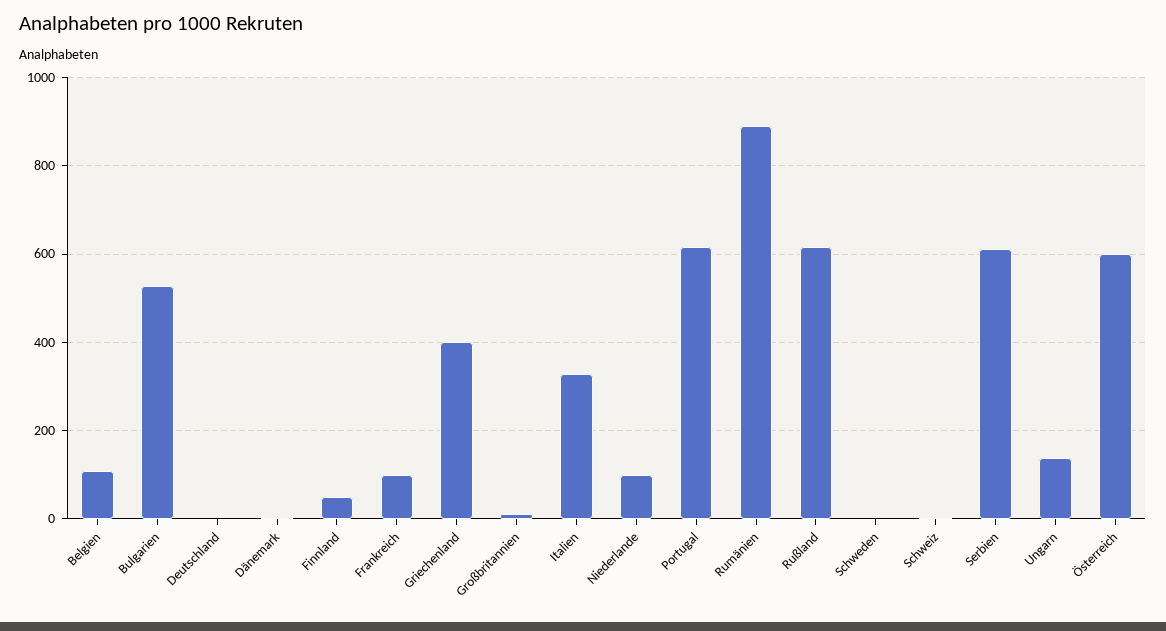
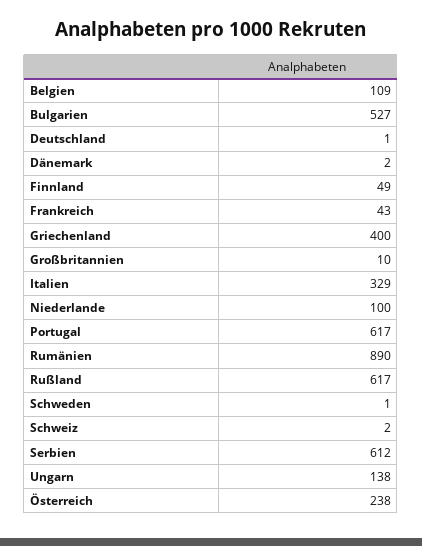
  {
    "Belgien": 109,
    "Bulgarien": 527,
    "Deutschland": 1,
    "Dänemark": 2,
    "Finnland": 49,
-   "Frankreich": 100,
+   "Frankreich": 43,
    "Griechenland": 400,
    "Großbritannien": 10,
    "Italien": 329,
    "Niederlande": 100,
    "Portugal": 617,
    "Rumänien": 890,
    "Rußland": 617,
    "Schweden": 1,
    "Schweiz": 2,
    "Serbien": 612,
    "Ungarn": 138,
-   "Österreich": 600
+   "Österreich": 238
  }

